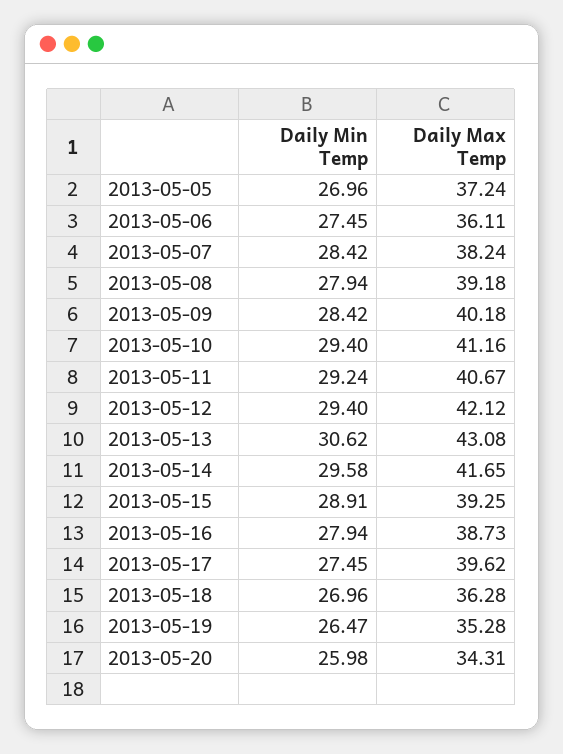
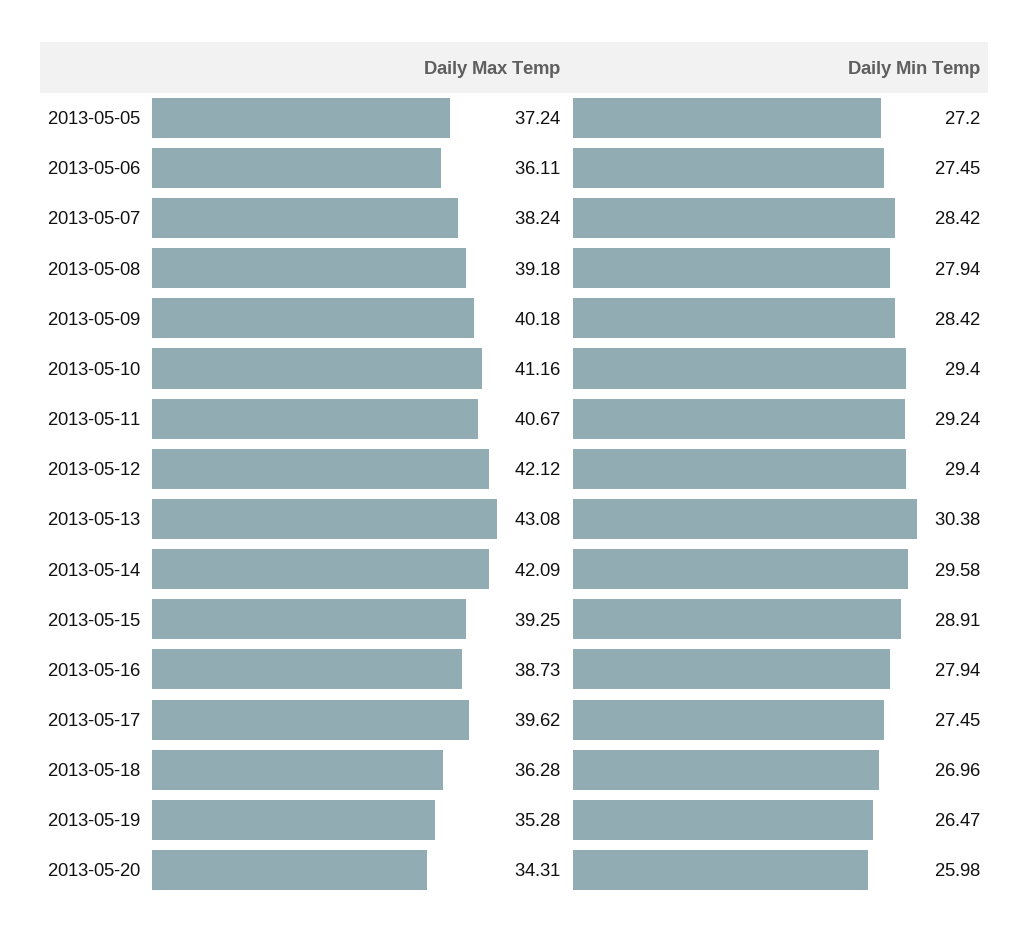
  {
    "Daily Min Temp": {
-     "2013-05-05": 26.96,
+     "2013-05-05": 27.2,
      "2013-05-06": 27.45,
      "2013-05-07": 28.42,
      "2013-05-08": 27.94,
      "2013-05-09": 28.42,
      "2013-05-10": 29.4,
      "2013-05-11": 29.24,
      "2013-05-12": 29.4,
-     "2013-05-13": 30.62,
+     "2013-05-13": 30.38,
      "2013-05-14": 29.58,
      "2013-05-15": 28.91,
      "2013-05-16": 27.94,
      "2013-05-17": 27.45,
      "2013-05-18": 26.96,
      "2013-05-19": 26.47,
      "2013-05-20": 25.98
    },
    "Daily Max Temp": {
      "2013-05-05": 37.24,
      "2013-05-06": 36.11,
      "2013-05-07": 38.24,
      "2013-05-08": 39.18,
      "2013-05-09": 40.18,
      "2013-05-10": 41.16,
      "2013-05-11": 40.67,
      "2013-05-12": 42.12,
      "2013-05-13": 43.08,
-     "2013-05-14": 41.65,
+     "2013-05-14": 42.09,
      "2013-05-15": 39.25,
      "2013-05-16": 38.73,
      "2013-05-17": 39.62,
      "2013-05-18": 36.28,
      "2013-05-19": 35.28,
      "2013-05-20": 34.31
    }
  }

